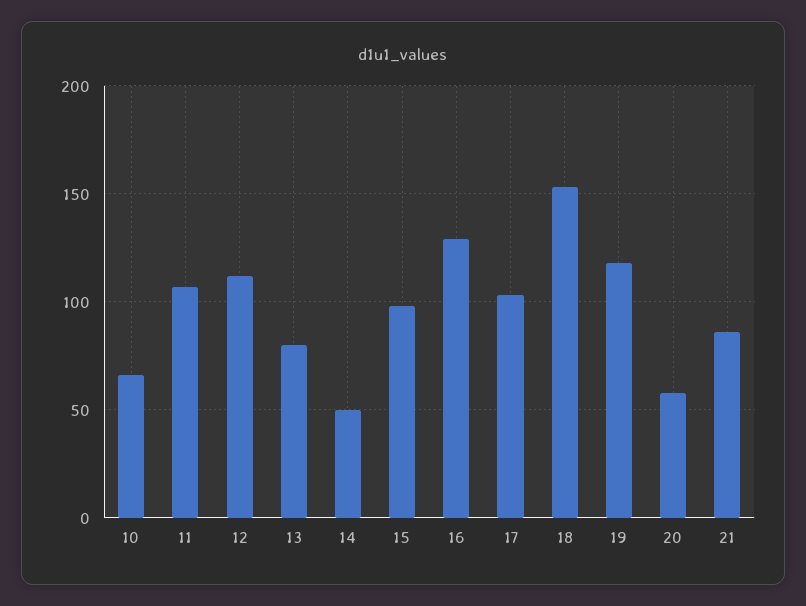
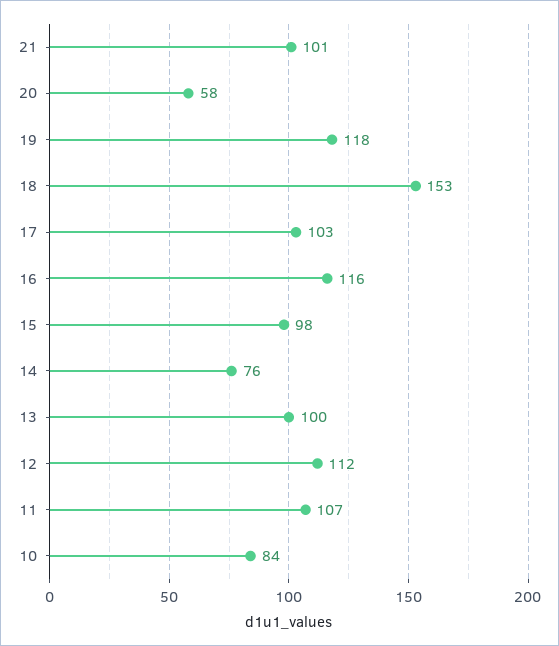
  {
-   "10": 65,
+   "10": 84,
    "11": 107,
    "12": 112,
-   "13": 80,
+   "13": 100,
-   "14": 50,
+   "14": 76,
    "15": 98,
-   "16": 130,
+   "16": 116,
    "17": 103,
    "18": 153,
    "19": 118,
    "20": 58,
-   "21": 85
+   "21": 101
  }

